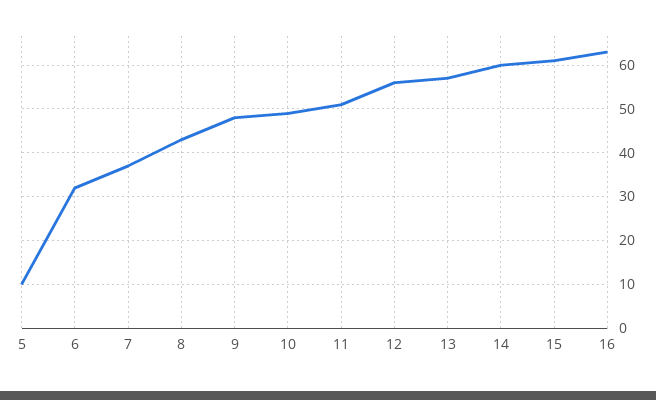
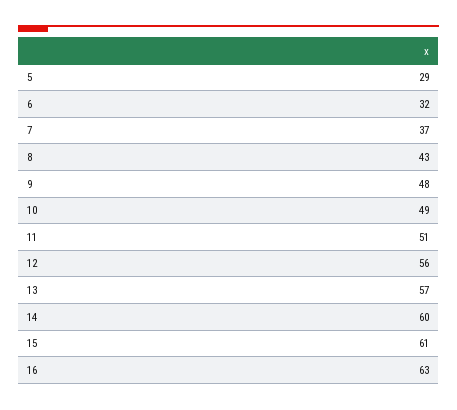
  {
-   "5": 10,
+   "5": 29,
    "6": 32,
    "7": 37,
    "8": 43,
    "9": 48,
    "10": 49,
    "11": 51,
    "12": 56,
    "13": 57,
    "14": 60,
    "15": 61,
    "16": 63
  }

